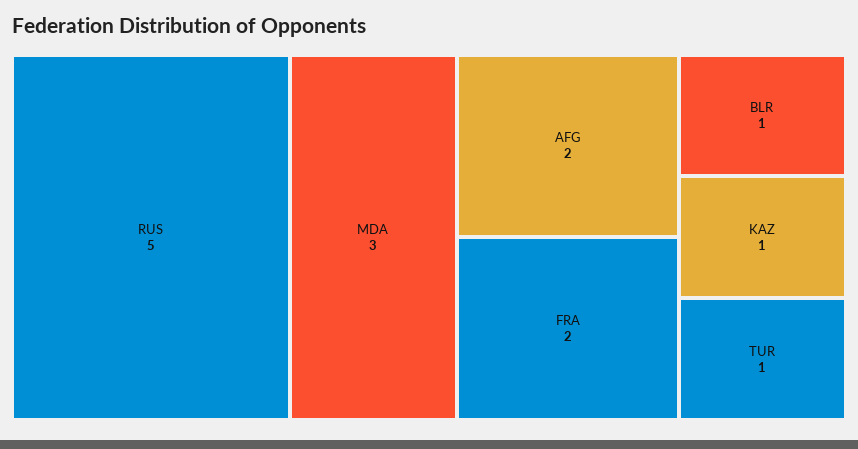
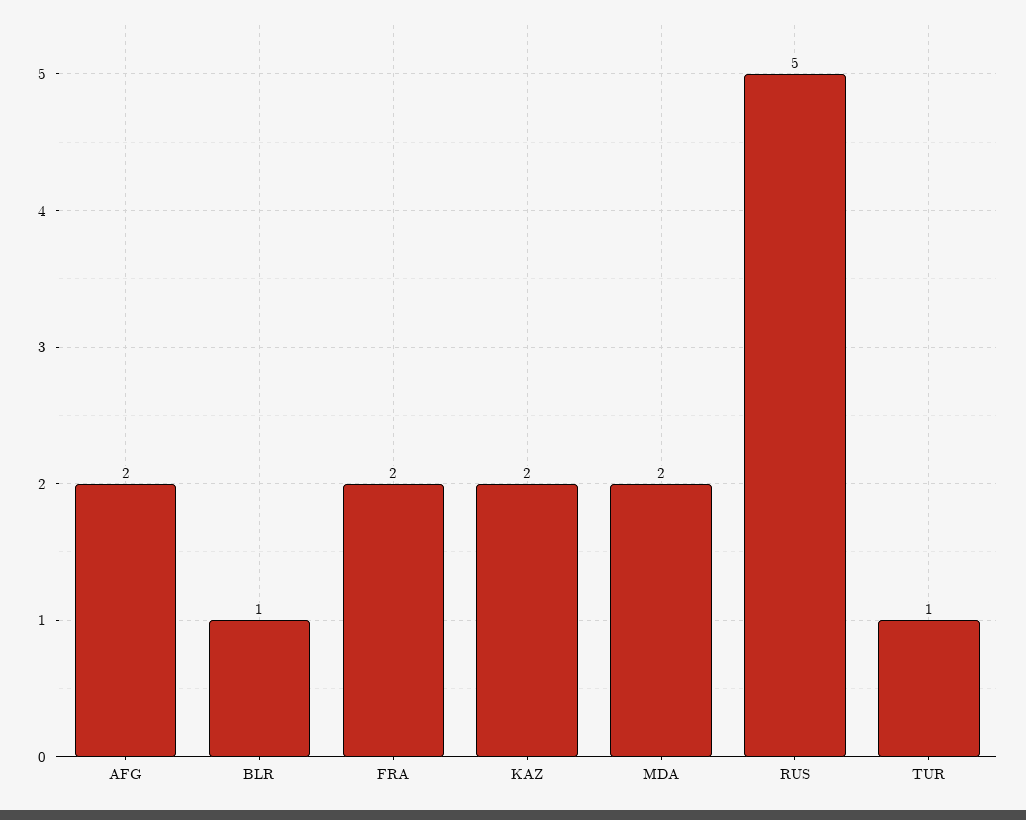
  {
    "RUS": 5,
-   "MDA": 3,
+   "MDA": 2,
    "AFG": 2,
    "FRA": 2,
    "BLR": 1,
-   "KAZ": 1,
+   "KAZ": 2,
    "TUR": 1
  }

